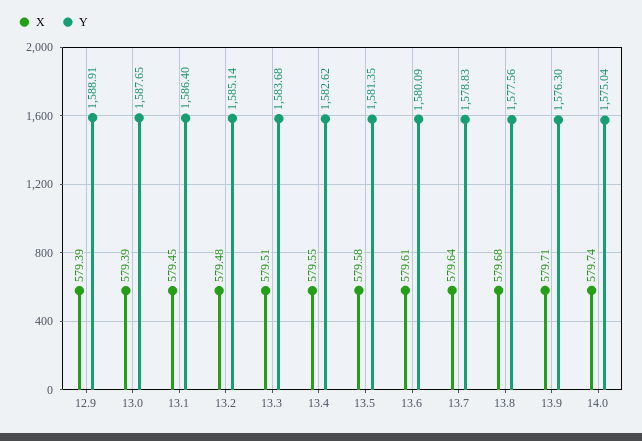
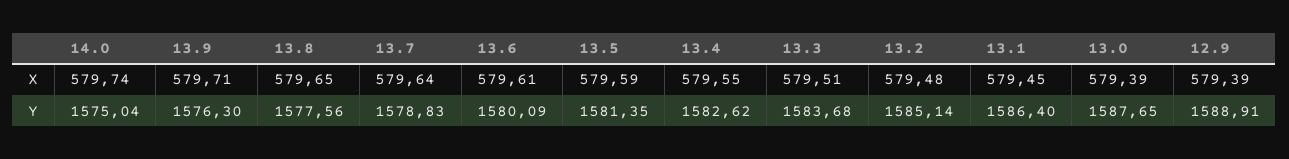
  {
    "X": {
      "12.9": 579.39,
      "13.0": 579.39,
      "13.1": 579.45,
      "13.2": 579.48,
      "13.3": 579.51,
      "13.4": 579.55,
-     "13.5": 579.58,
+     "13.5": 579.59,
      "13.6": 579.61,
      "13.7": 579.64,
-     "13.8": 579.68,
+     "13.8": 579.65,
      "13.9": 579.71,
      "14.0": 579.74
    },
    "Y": {
      "12.9": 1588.91,
      "13.0": 1587.65,
      "13.1": 1586.4,
      "13.2": 1585.14,
      "13.3": 1583.68,
      "13.4": 1582.62,
      "13.5": 1581.35,
      "13.6": 1580.09,
      "13.7": 1578.83,
      "13.8": 1577.56,
      "13.9": 1576.3,
      "14.0": 1575.04
    }
  }

